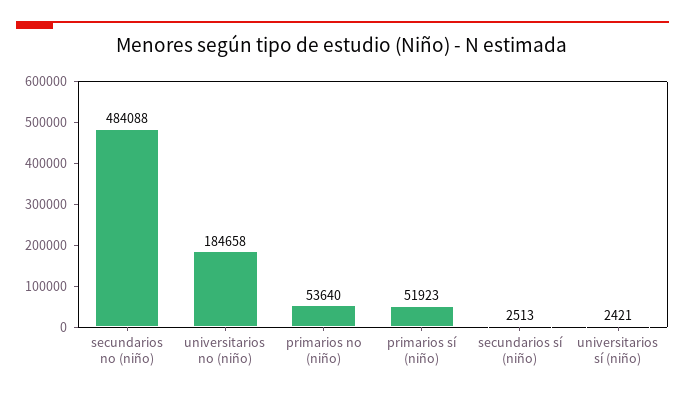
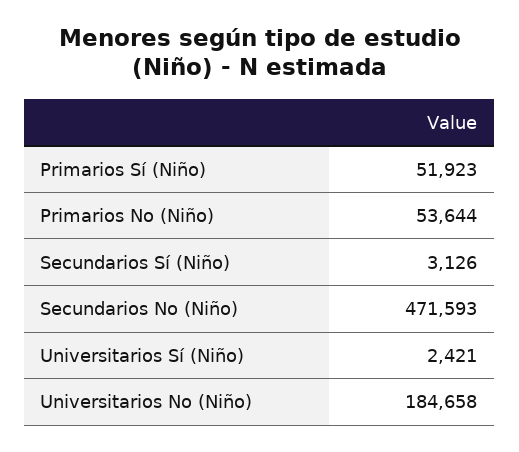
  {
-   "secundarios no (niño)": 484088,
+   "secundarios no (niño)": 471593,
    "universitarios no (niño)": 184658,
-   "primarios no (niño)": 53640,
+   "primarios no (niño)": 53644,
    "primarios sí (niño)": 51923,
-   "secundarios sí (niño)": 2513,
+   "secundarios sí (niño)": 3126,
    "universitarios sí (niño)": 2421
  }

